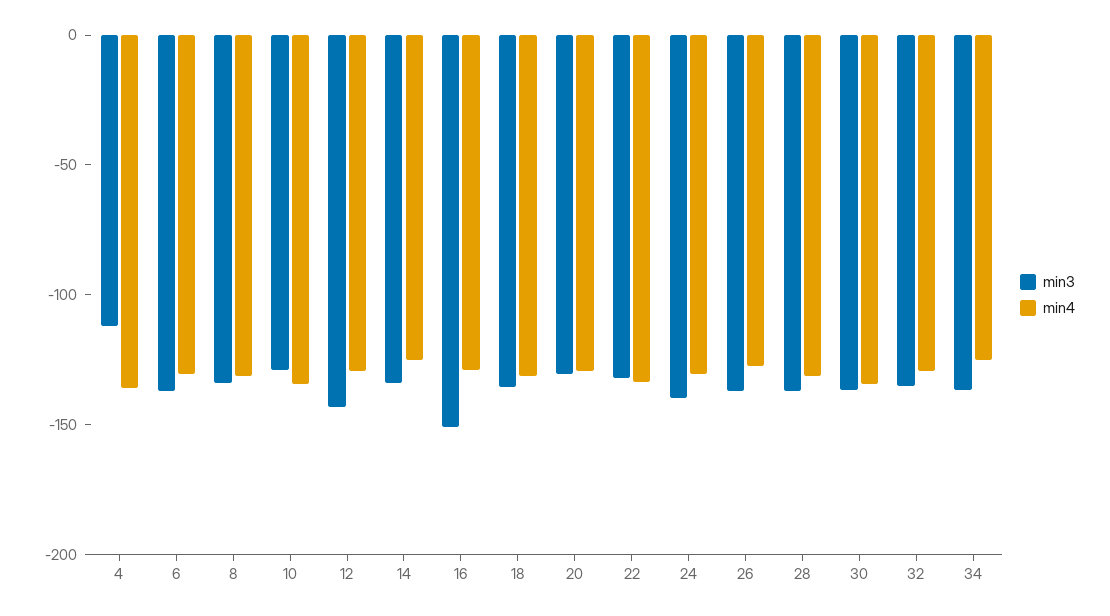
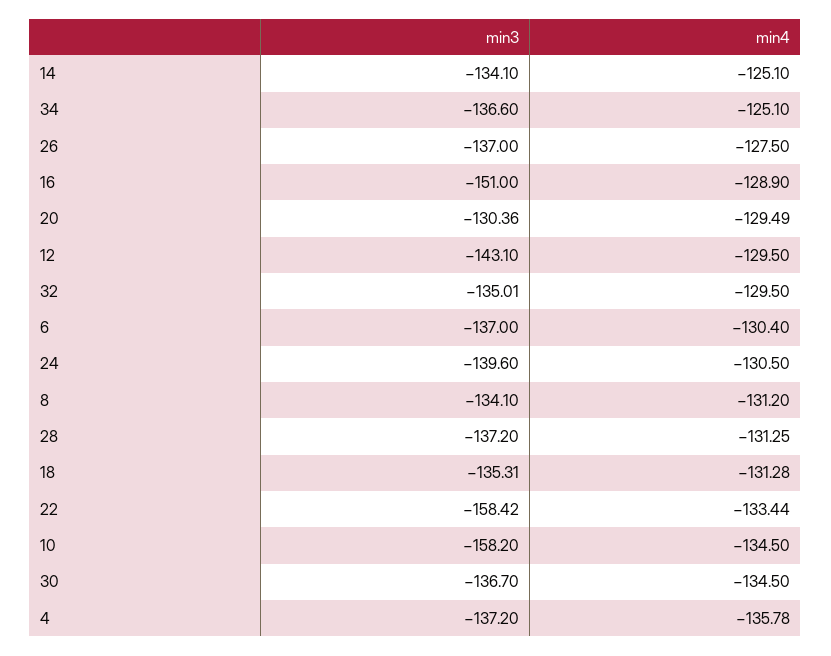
  {
    "min3": {
-     "4": -110,
+     "4": -137.2,
      "6": -137,
      "8": -134.1,
-     "10": -130,
+     "10": -158.2,
      "12": -143.1,
      "14": -134.1,
      "16": -151,
      "18": -135.31,
      "20": -130.36,
-     "22": -130,
+     "22": -158.42,
      "24": -139.6,
      "26": -137,
      "28": -137.2,
      "30": -136.7,
      "32": -135.01,
      "34": -136.6
    },
    "min4": {
      "4": -135.78,
      "6": -130.4,
      "8": -131.2,
      "10": -134.5,
      "12": -129.5,
      "14": -125.1,
      "16": -128.9,
      "18": -131.28,
      "20": -129.49,
      "22": -133.44,
      "24": -130.5,
      "26": -127.5,
      "28": -131.25,
      "30": -134.5,
      "32": -129.5,
      "34": -125.1
    }
  }

